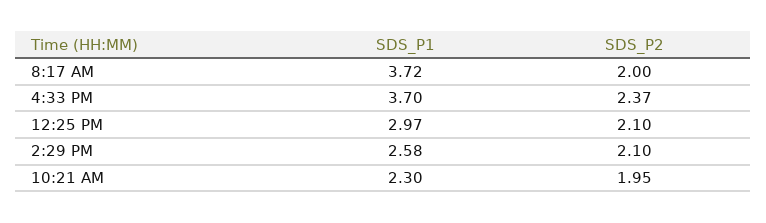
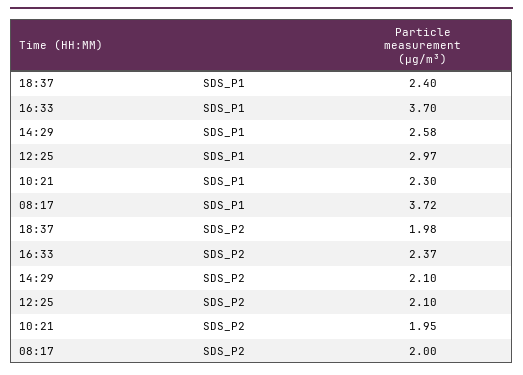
  {
    "SDS_P1": {
      "8:17 AM": 3.72,
      "4:33 PM": 3.7,
      "12:25 PM": 2.97,
      "2:29 PM": 2.58,
-     "10:21 AM": 2.3
+     "10:21 AM": 2.3,
+     "18:37": 2.4
    },
    "SDS_P2": {
      "8:17 AM": 2,
      "4:33 PM": 2.37,
      "12:25 PM": 2.1,
      "2:29 PM": 2.1,
-     "10:21 AM": 1.95
+     "10:21 AM": 1.95,
+     "18:37": 1.98
    }
  }

